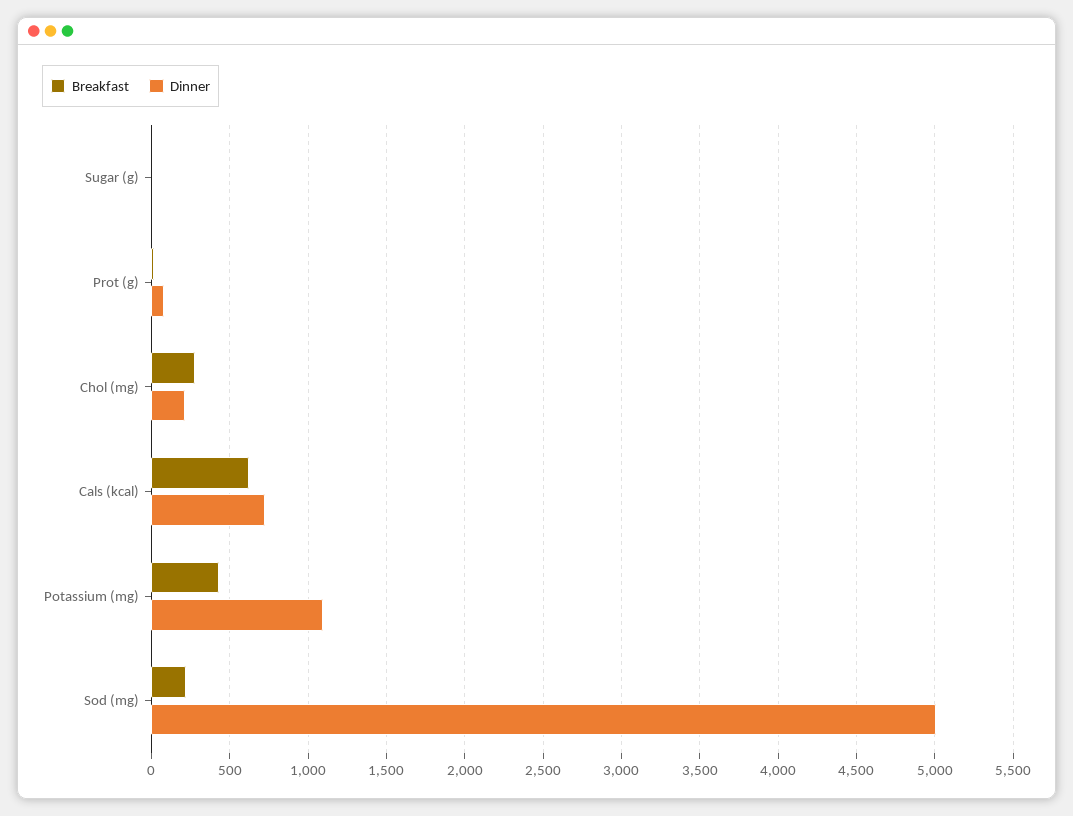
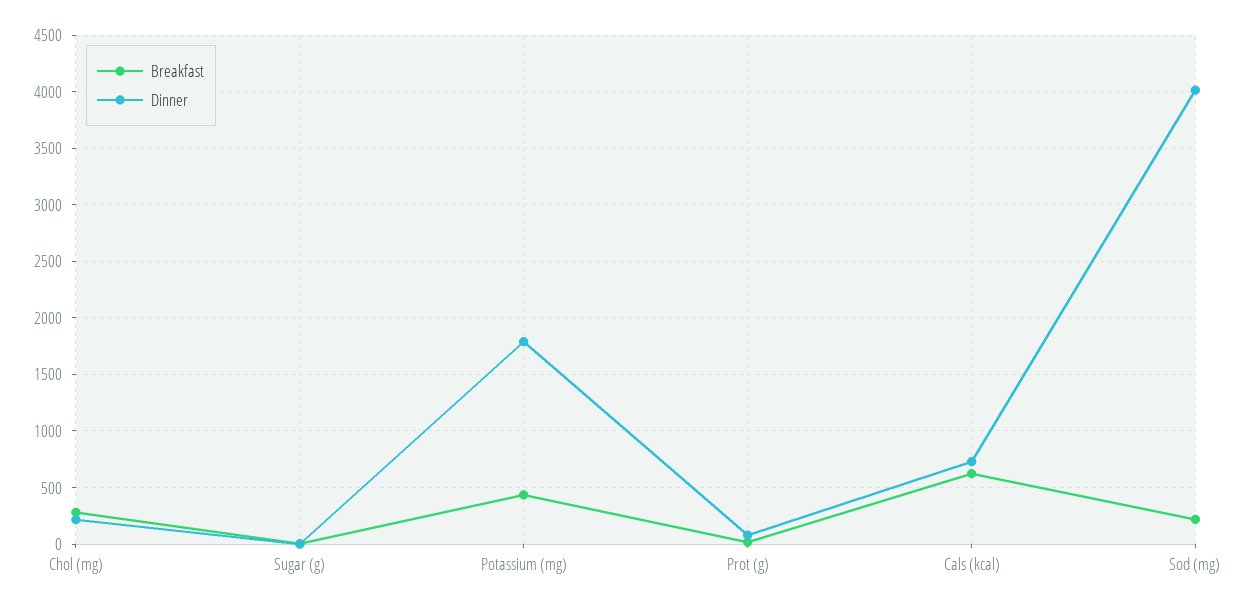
  {
    "Breakfast": {
      "Sugar (g)": 0,
      "Prot (g)": 0,
      "Chol (mg)": 300,
      "Cals (kcal)": 600,
      "Potassium (mg)": 450,
      "Sod (mg)": 200
    },
    "Dinner": {
      "Sugar (g)": 0,
      "Prot (g)": 100,
      "Chol (mg)": 200,
      "Cals (kcal)": 750,
-     "Potassium (mg)": 1100,
+     "Potassium (mg)": 1800,
-     "Sod (mg)": 5000
+     "Sod (mg)": 4000
    }
  }

